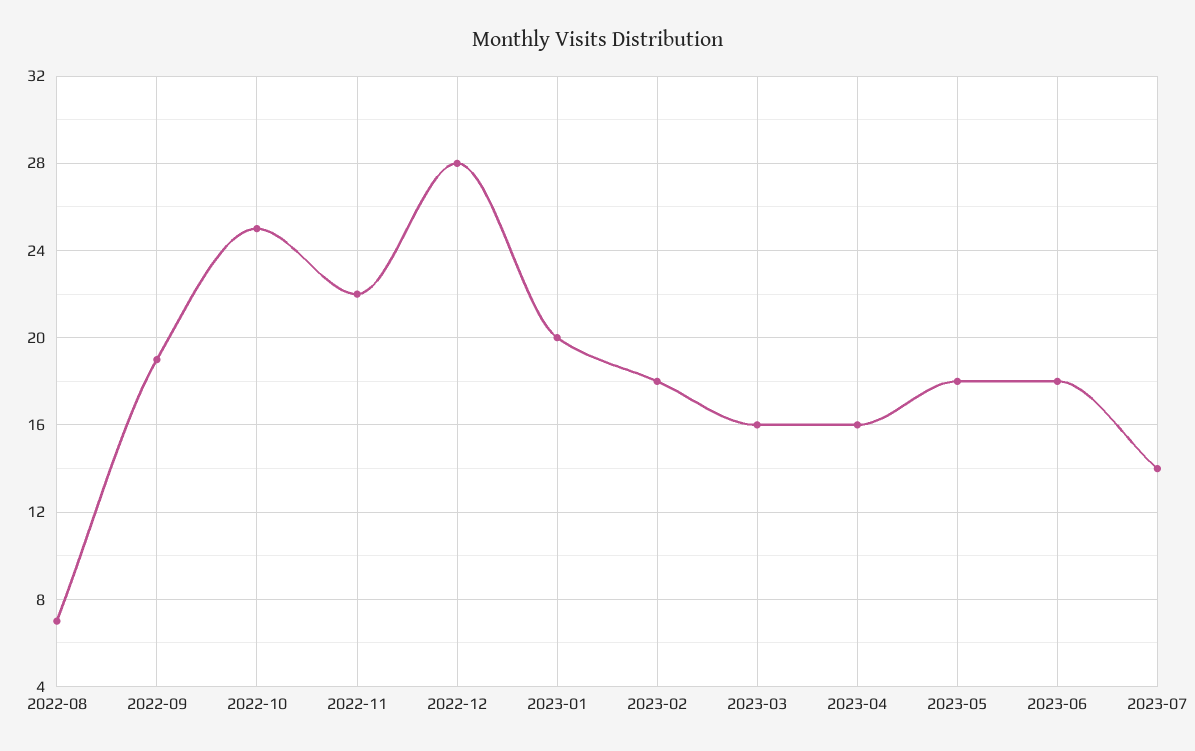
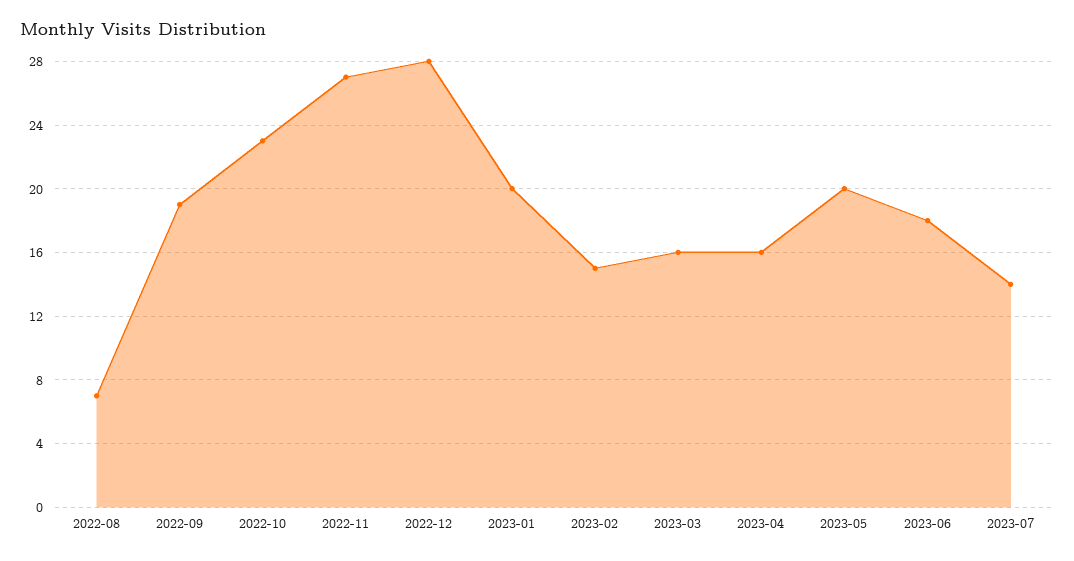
  {
    "2022-08": 7,
    "2022-09": 19,
-   "2022-10": 25,
+   "2022-10": 23,
-   "2022-11": 22,
+   "2022-11": 27,
    "2022-12": 28,
    "2023-01": 20,
-   "2023-02": 18,
+   "2023-02": 15,
    "2023-03": 16,
    "2023-04": 16,
-   "2023-05": 18,
+   "2023-05": 20,
    "2023-06": 18,
    "2023-07": 14
  }

